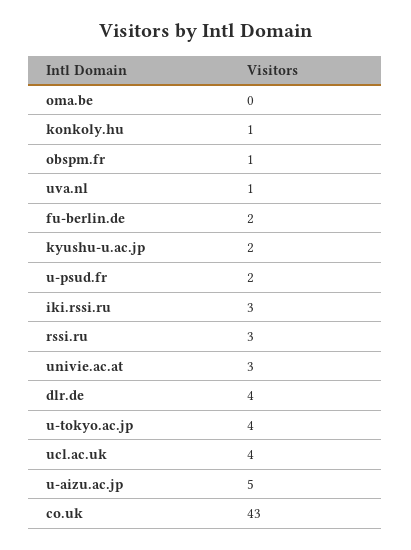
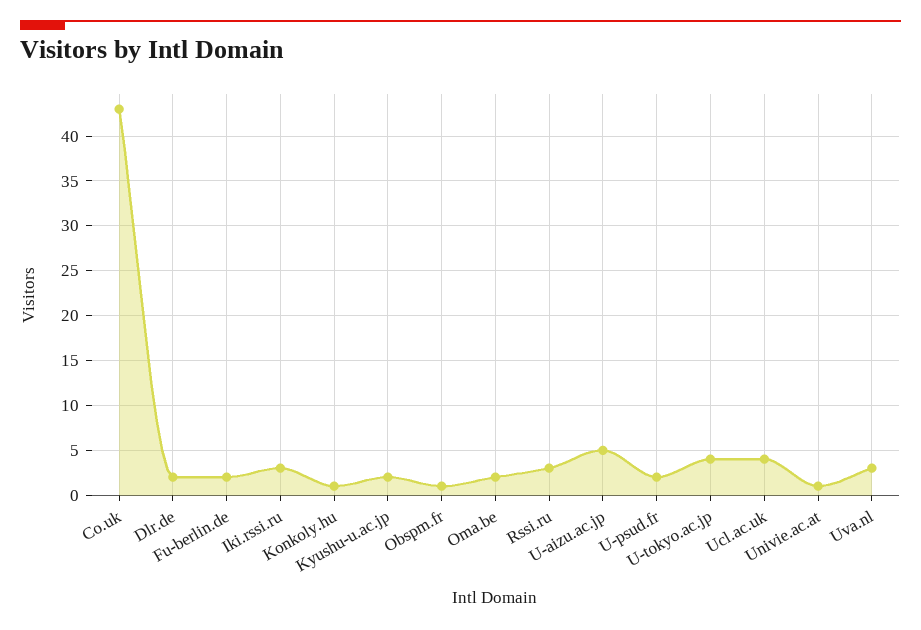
  {
-   "oma.be": 0,
+   "oma.be": 2,
    "konkoly.hu": 1,
    "obspm.fr": 1,
-   "uva.nl": 1,
+   "uva.nl": 3,
    "fu-berlin.de": 2,
    "kyushu-u.ac.jp": 2,
    "u-psud.fr": 2,
    "iki.rssi.ru": 3,
    "rssi.ru": 3,
-   "univie.ac.at": 3,
+   "univie.ac.at": 1,
-   "dlr.de": 4,
+   "dlr.de": 2,
    "u-tokyo.ac.jp": 4,
    "ucl.ac.uk": 4,
    "u-aizu.ac.jp": 5,
    "co.uk": 43
  }

